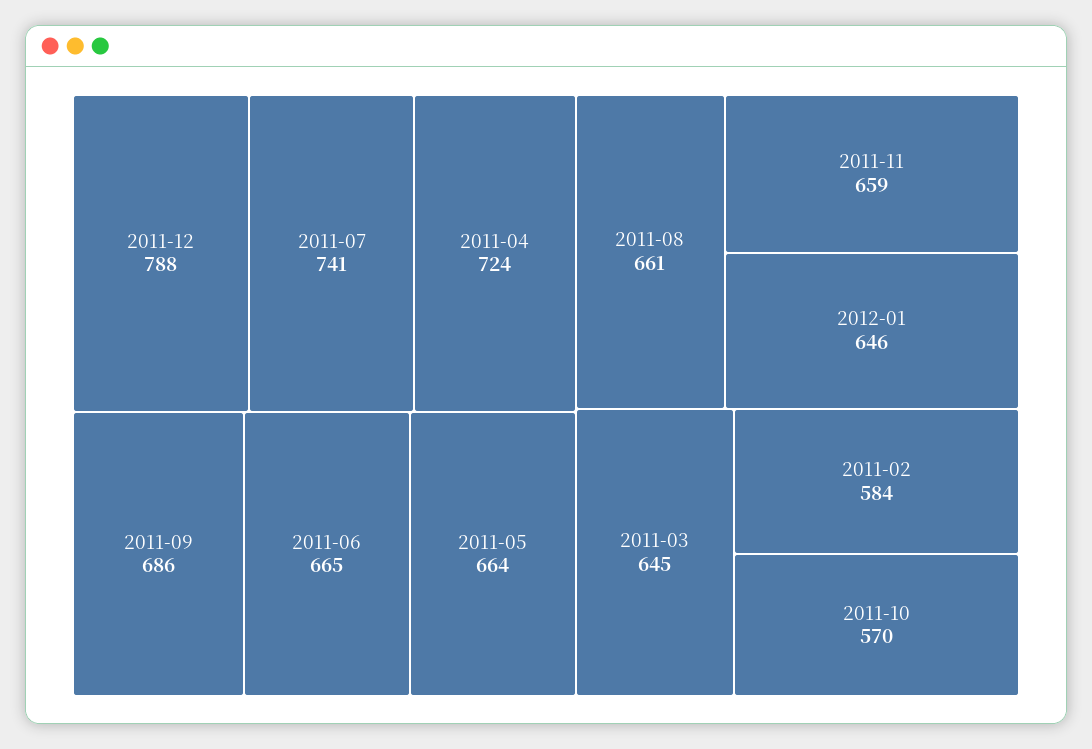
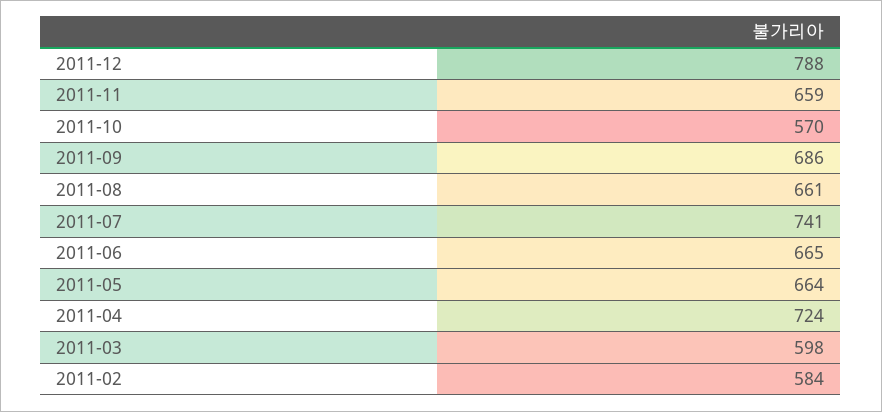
  {
    "2011-12": 788,
    "2011-07": 741,
    "2011-04": 724,
    "2011-09": 686,
    "2011-06": 665,
    "2011-05": 664,
    "2011-08": 661,
    "2011-11": 659,
-   "2012-01": 646,
-   "2011-03": 645,
+   "2011-03": 598,
    "2011-02": 584,
    "2011-10": 570
  }

